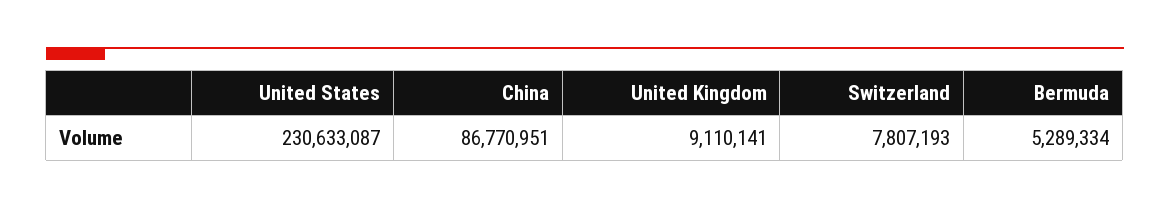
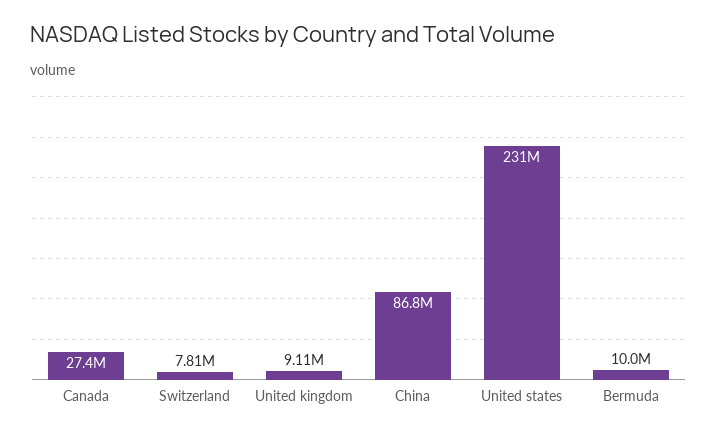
  {
    "United States": 230633087,
    "China": 86770951,
    "United Kingdom": 9110141,
    "Switzerland": 7807193,
-   "Bermuda": 5289334
+   "Bermuda": 10000000,
+   "Canada": 27400000
  }

